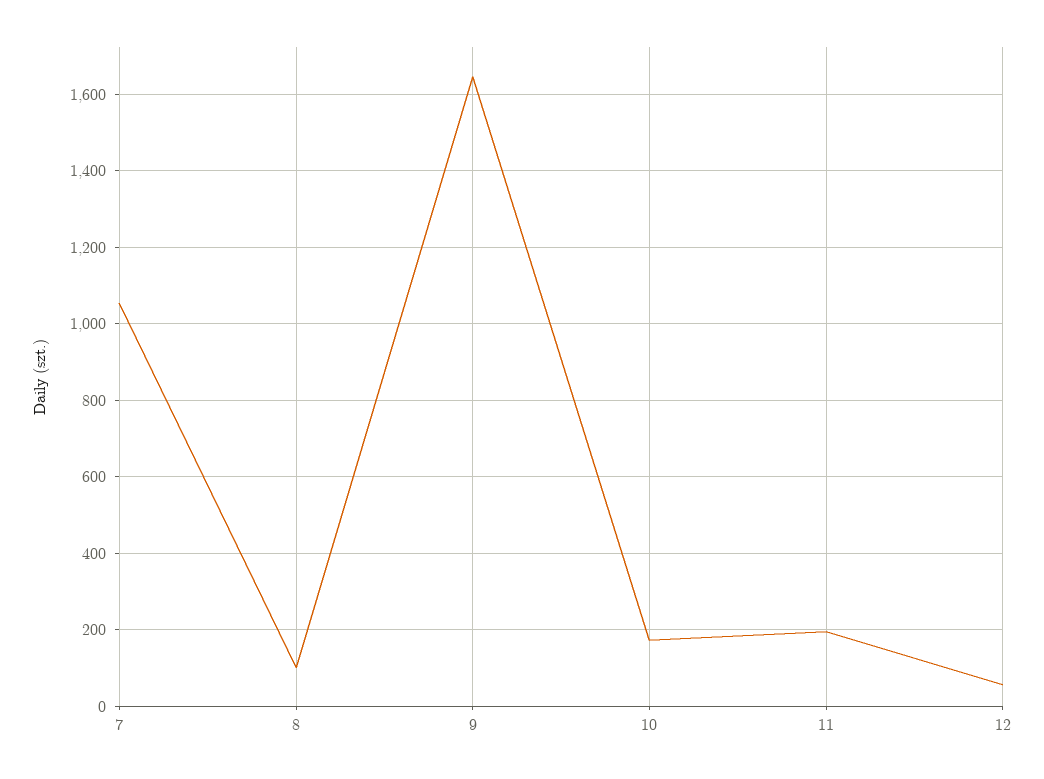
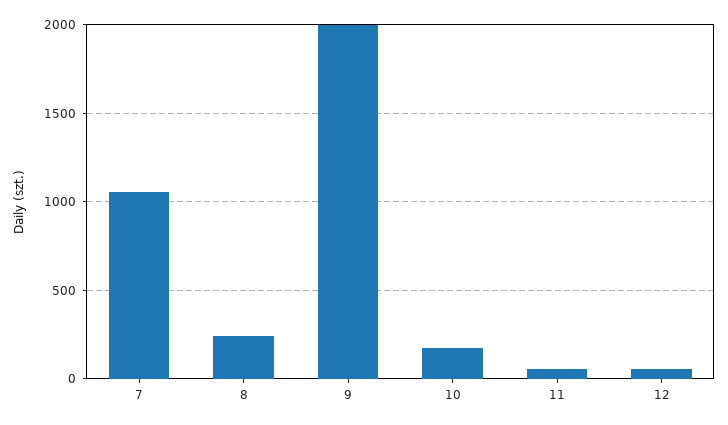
  {
    "7": 1060,
-   "8": 100,
+   "8": 250,
-   "9": 1640,
+   "9": 2000,
    "10": 180,
-   "11": 200,
+   "11": 50,
    "12": 60
  }

